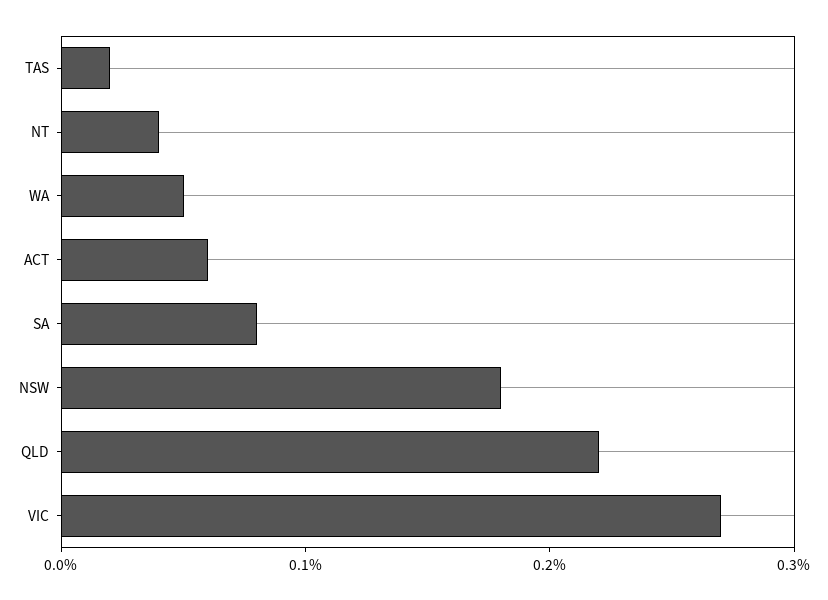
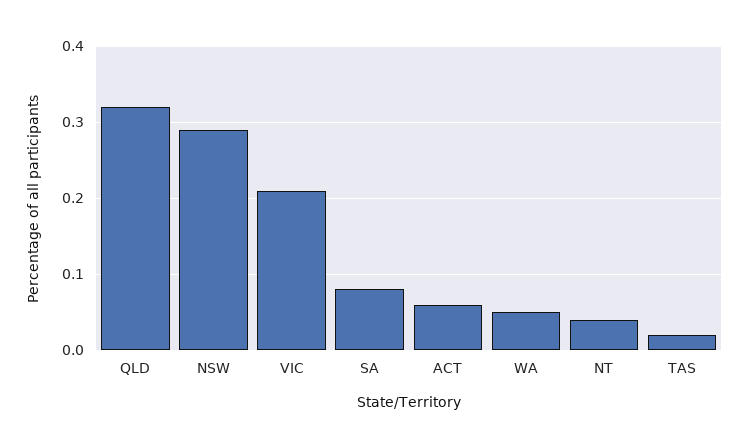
  {
    "TAS": 0.02,
    "NT": 0.04,
    "WA": 0.05,
    "ACT": 0.06,
    "SA": 0.08,
-   "NSW": 0.18,
+   "NSW": 0.29,
-   "QLD": 0.22,
+   "QLD": 0.32,
-   "VIC": 0.27
+   "VIC": 0.21
  }

